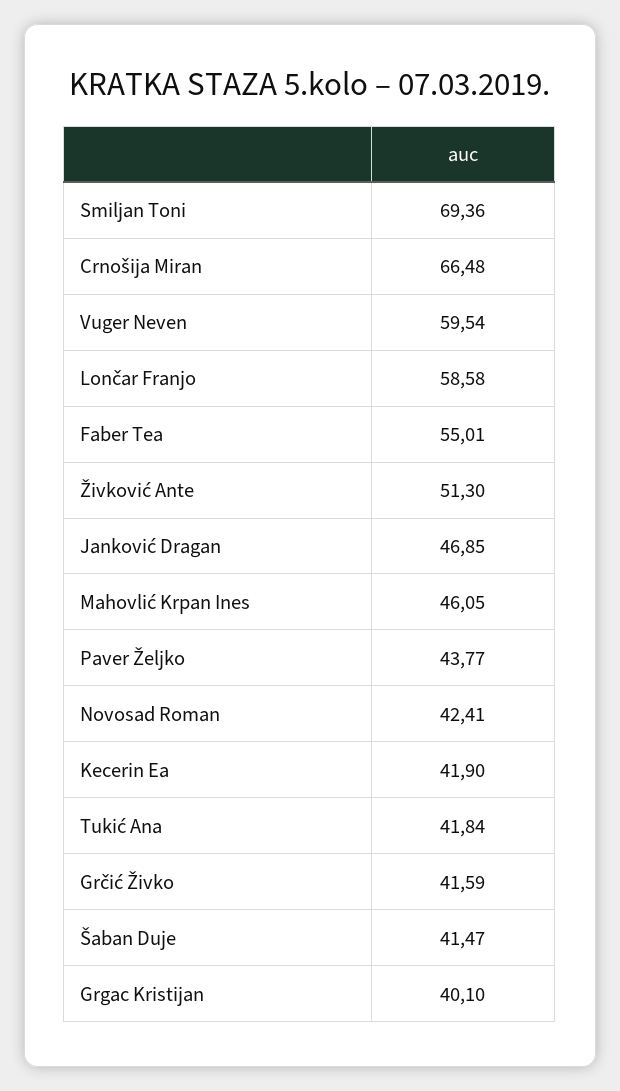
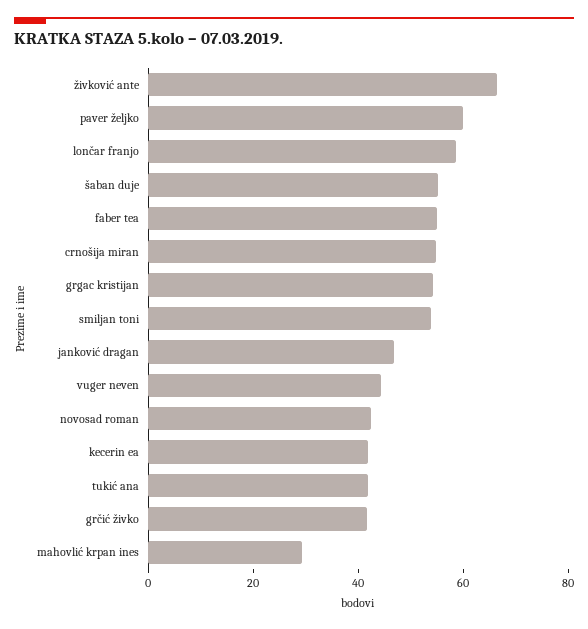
  {
-   "Smiljan Toni": 69.36,
+   "Smiljan Toni": 55,
-   "Crnošija Miran": 66.48,
+   "Crnošija Miran": 55,
-   "Vuger Neven": 59.54,
+   "Vuger Neven": 45,
    "Lončar Franjo": 58.58,
    "Faber Tea": 55.01,
-   "Živković Ante": 51.3,
+   "Živković Ante": 65,
    "Janković Dragan": 46.85,
-   "Mahovlić Krpan Ines": 46.05,
+   "Mahovlić Krpan Ines": 30,
-   "Paver Željko": 43.77,
+   "Paver Željko": 60,
    "Novosad Roman": 42.41,
    "Kecerin Ea": 41.9,
    "Tukić Ana": 41.84,
    "Grčić Živko": 41.59,
-   "Šaban Duje": 41.47,
+   "Šaban Duje": 55,
-   "Grgac Kristijan": 40.1
+   "Grgac Kristijan": 55
  }

